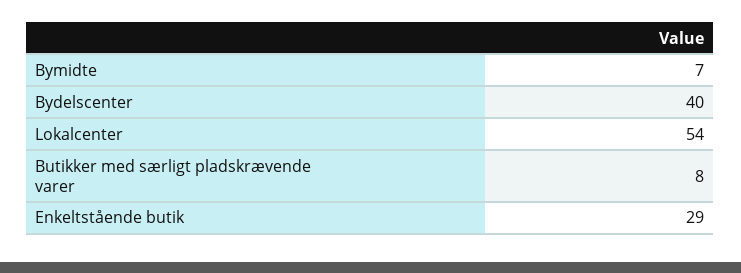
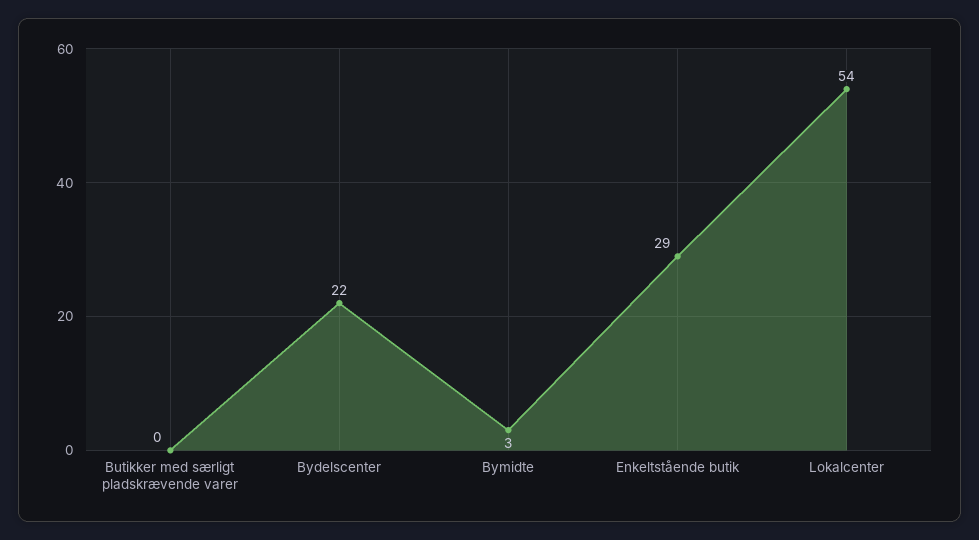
  {
-   "Bymidte": 7,
+   "Bymidte": 3,
-   "Bydelscenter": 40,
+   "Bydelscenter": 22,
    "Lokalcenter": 54,
-   "Butikker med særligt pladskrævende varer": 8,
+   "Butikker med særligt pladskrævende varer": 0,
    "Enkeltstående butik": 29
  }

